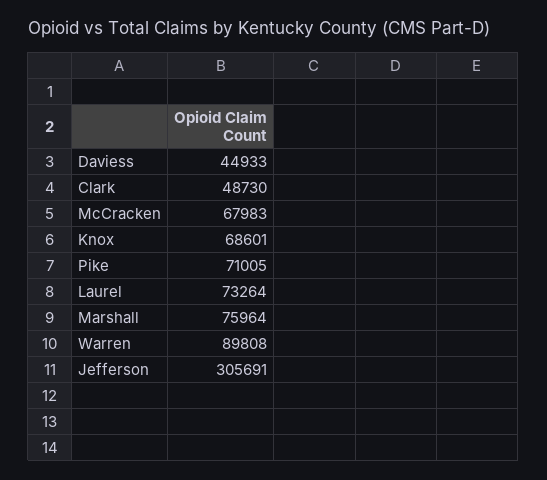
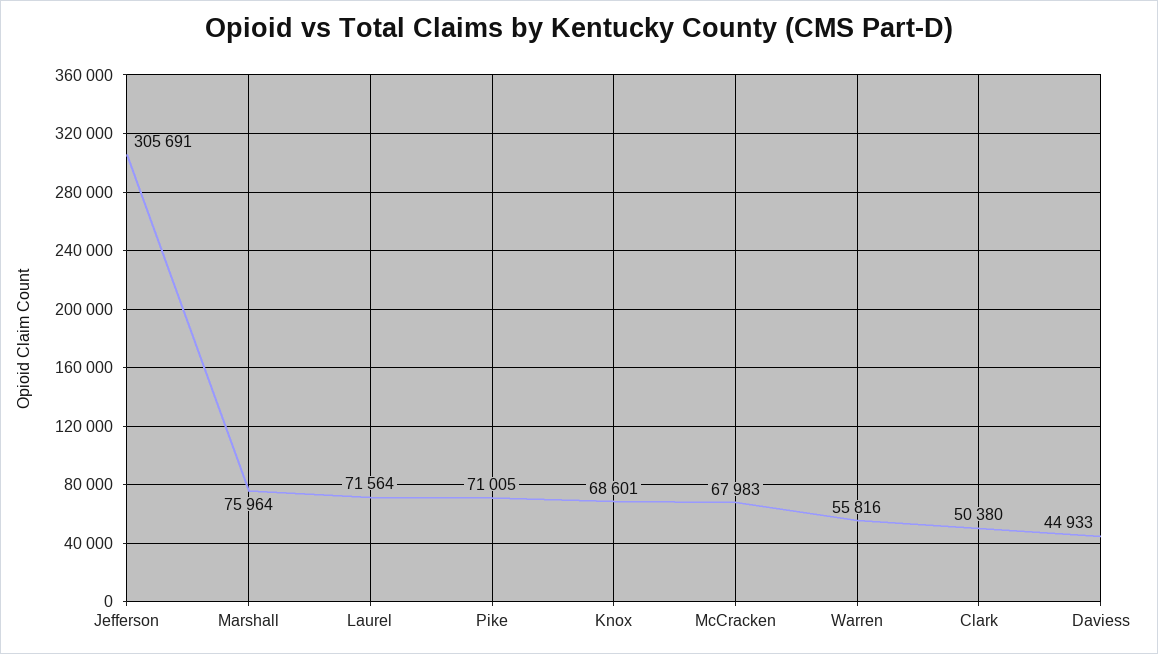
  {
    "Daviess": 44933,
-   "Clark": 48730,
+   "Clark": 50380,
    "McCracken": 67983,
    "Knox": 68601,
    "Pike": 71005,
-   "Laurel": 73264,
+   "Laurel": 71564,
    "Marshall": 75964,
-   "Warren": 89808,
+   "Warren": 55816,
    "Jefferson": 305691
  }

